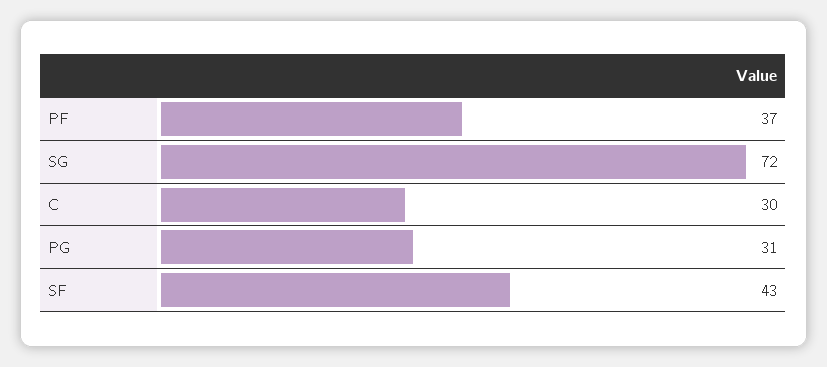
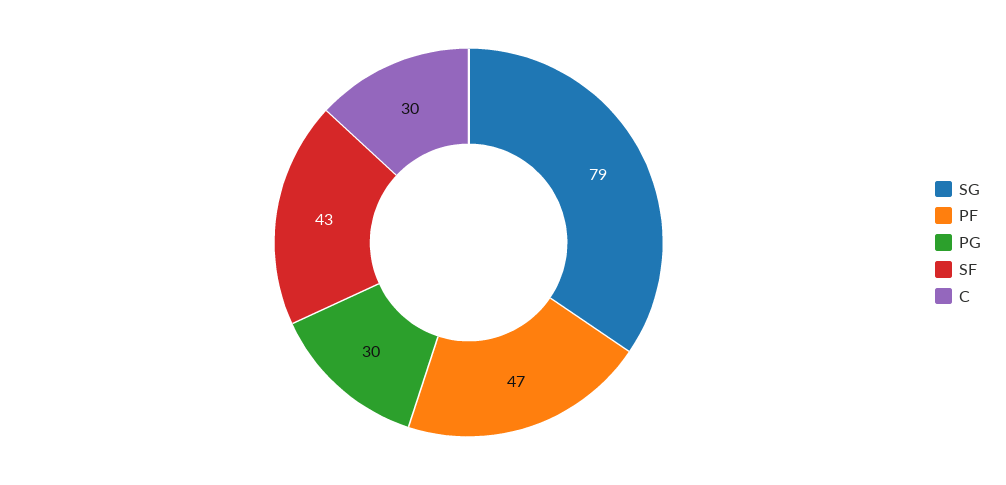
  {
-   "PF": 37,
+   "PF": 47,
-   "SG": 72,
+   "SG": 79,
    "C": 30,
-   "PG": 31,
+   "PG": 30,
    "SF": 43
  }

